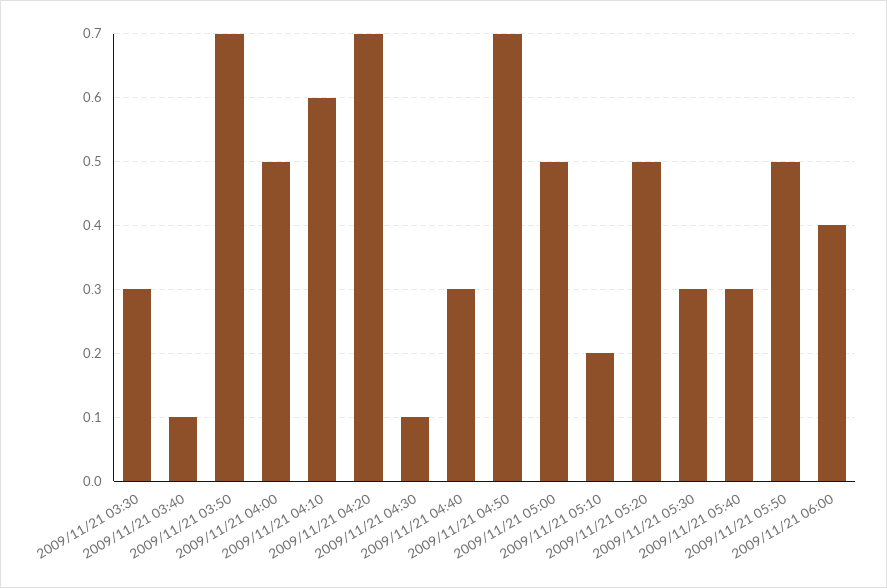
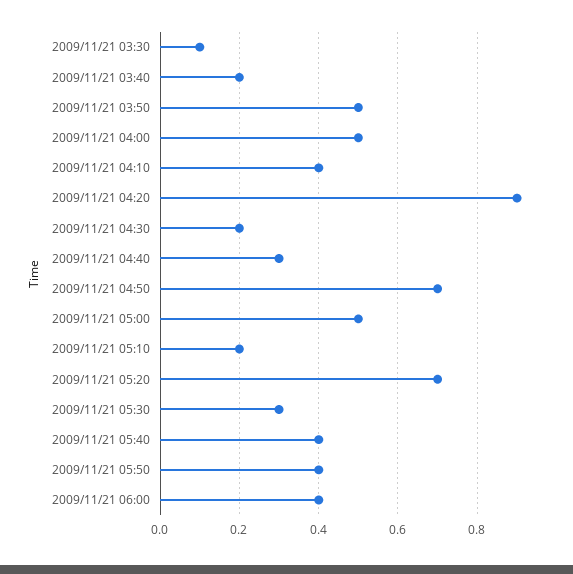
  {
-   "2009/11/21 03:30": 0.3,
+   "2009/11/21 03:30": 0.1,
-   "2009/11/21 03:40": 0.1,
+   "2009/11/21 03:40": 0.2,
-   "2009/11/21 03:50": 0.7,
+   "2009/11/21 03:50": 0.5,
    "2009/11/21 04:00": 0.5,
-   "2009/11/21 04:10": 0.6,
+   "2009/11/21 04:10": 0.4,
-   "2009/11/21 04:20": 0.7,
+   "2009/11/21 04:20": 0.9,
-   "2009/11/21 04:30": 0.1,
+   "2009/11/21 04:30": 0.2,
    "2009/11/21 04:40": 0.3,
    "2009/11/21 04:50": 0.7,
    "2009/11/21 05:00": 0.5,
    "2009/11/21 05:10": 0.2,
-   "2009/11/21 05:20": 0.5,
+   "2009/11/21 05:20": 0.7,
    "2009/11/21 05:30": 0.3,
-   "2009/11/21 05:40": 0.3,
+   "2009/11/21 05:40": 0.4,
-   "2009/11/21 05:50": 0.5,
+   "2009/11/21 05:50": 0.4,
    "2009/11/21 06:00": 0.4
  }

